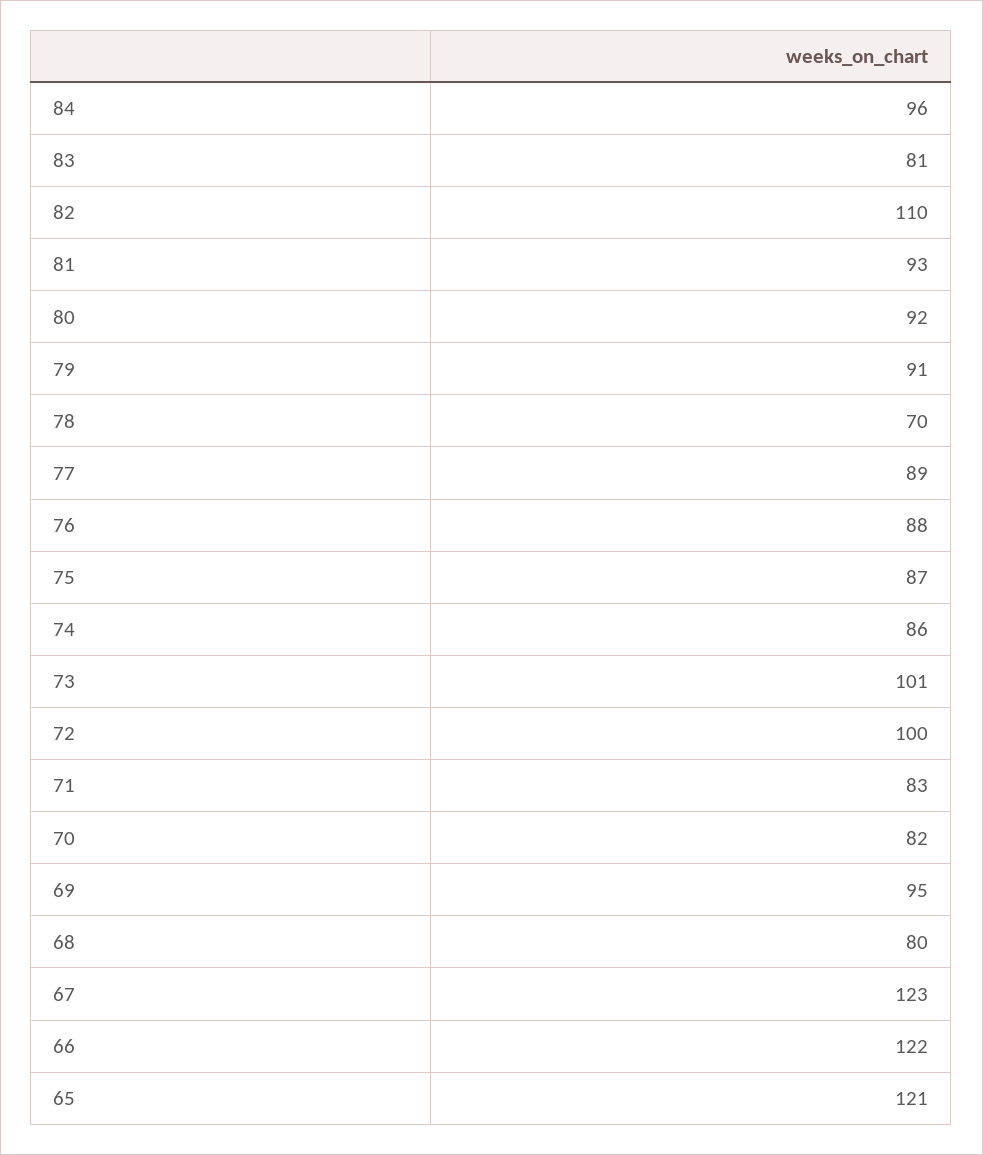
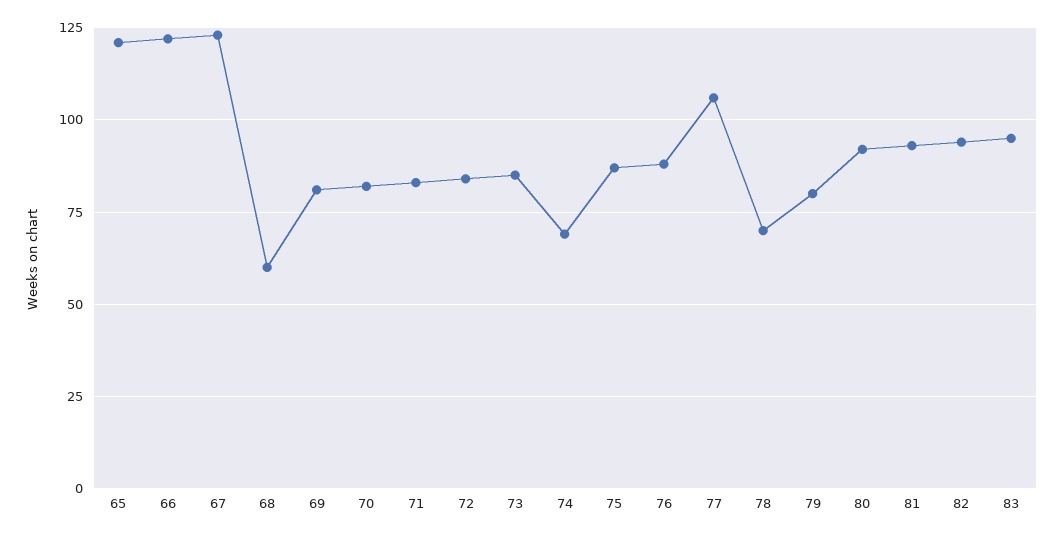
  {
-   "84": 96,
-   "83": 81,
+   "83": 95,
-   "82": 110,
+   "82": 95,
    "81": 93,
    "80": 92,
-   "79": 91,
+   "79": 80,
    "78": 70,
-   "77": 89,
+   "77": 105,
    "76": 88,
    "75": 87,
-   "74": 86,
+   "74": 70,
-   "73": 101,
+   "73": 85,
-   "72": 100,
+   "72": 85,
    "71": 83,
    "70": 82,
-   "69": 95,
+   "69": 80,
-   "68": 80,
+   "68": 60,
    "67": 123,
    "66": 122,
    "65": 121
  }

